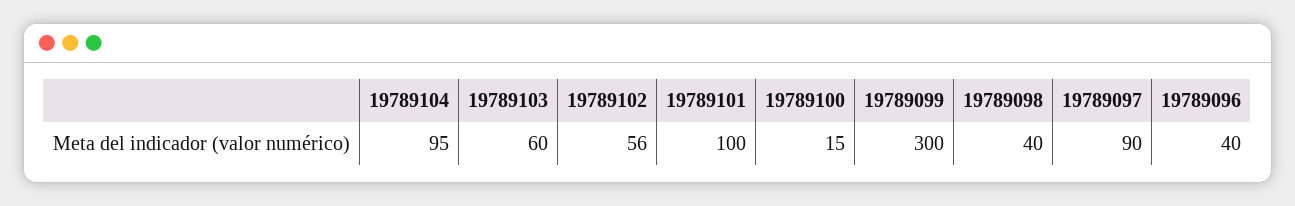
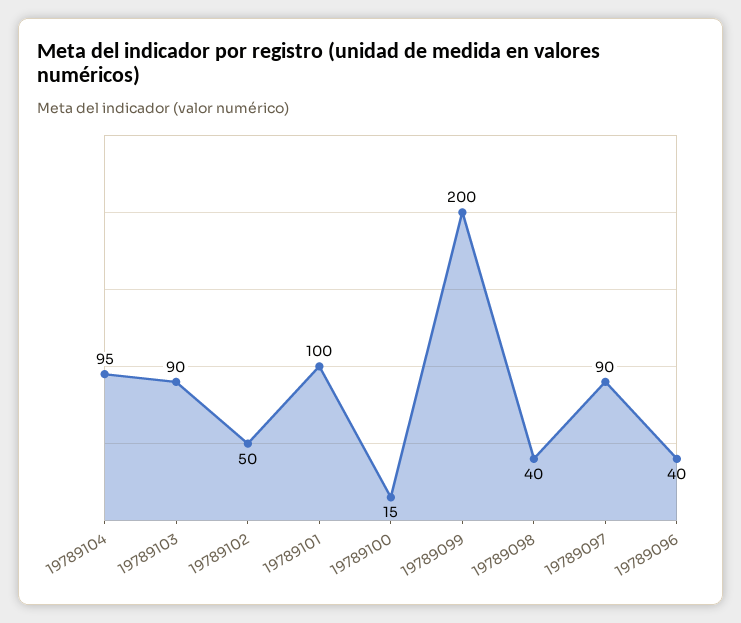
  {
    "19789104": 95,
-   "19789103": 60,
+   "19789103": 90,
-   "19789102": 56,
+   "19789102": 50,
    "19789101": 100,
    "19789100": 15,
-   "19789099": 300,
+   "19789099": 200,
    "19789098": 40,
    "19789097": 90,
    "19789096": 40
  }

